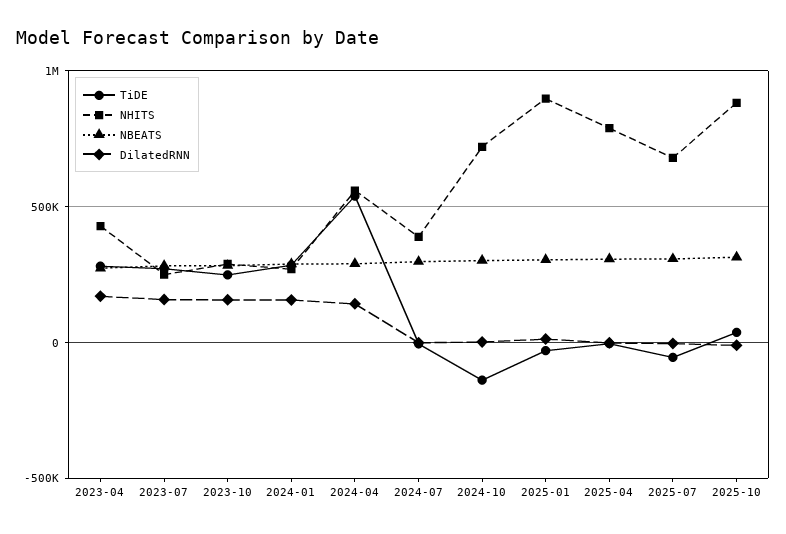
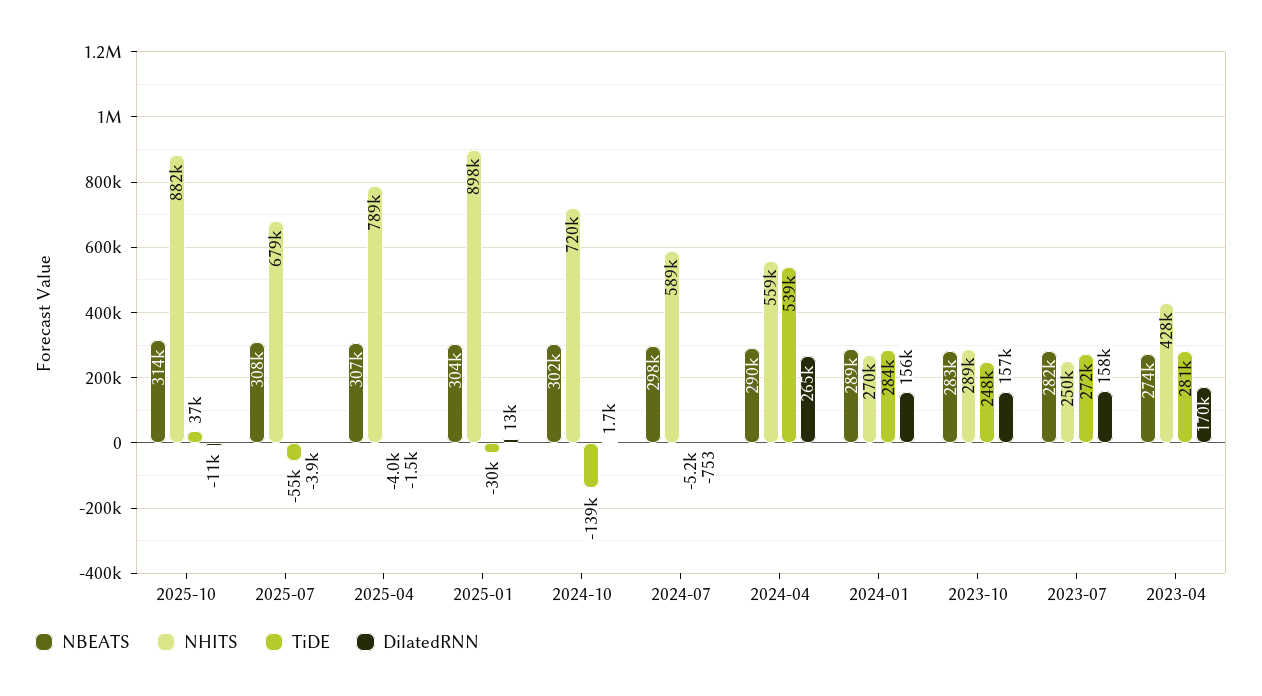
  {
    "TiDE": {
      "2023-04": 281000,
      "2023-07": 272000,
      "2023-10": 248000,
      "2024-01": 284000,
      "2024-04": 539000,
      "2024-07": -5200,
      "2024-10": -139000,
      "2025-01": -30000,
      "2025-04": -4000,
      "2025-07": -55000,
      "2025-10": 37000
    },
    "NHITS": {
      "2023-04": 428000,
      "2023-07": 250000,
      "2023-10": 289000,
      "2024-01": 270000,
      "2024-04": 559000,
-     "2024-07": 400000,
+     "2024-07": 589000,
      "2024-10": 720000,
      "2025-01": 898000,
      "2025-04": 789000,
      "2025-07": 679000,
      "2025-10": 882000
    },
    "NBEATS": {
      "2023-04": 274000,
      "2023-07": 282000,
      "2023-10": 283000,
      "2024-01": 289000,
      "2024-04": 290000,
      "2024-07": 298000,
      "2024-10": 302000,
      "2025-01": 304000,
      "2025-04": 307000,
      "2025-07": 308000,
      "2025-10": 314000
    },
    "DilatedRNN": {
      "2023-04": 170000,
      "2023-07": 158000,
      "2023-10": 157000,
      "2024-01": 156000,
-     "2024-04": 150000,
+     "2024-04": 265000,
      "2024-07": -753,
      "2024-10": 1700,
      "2025-01": 13000,
      "2025-04": -1500,
      "2025-07": -3900,
      "2025-10": -11000
    }
  }

